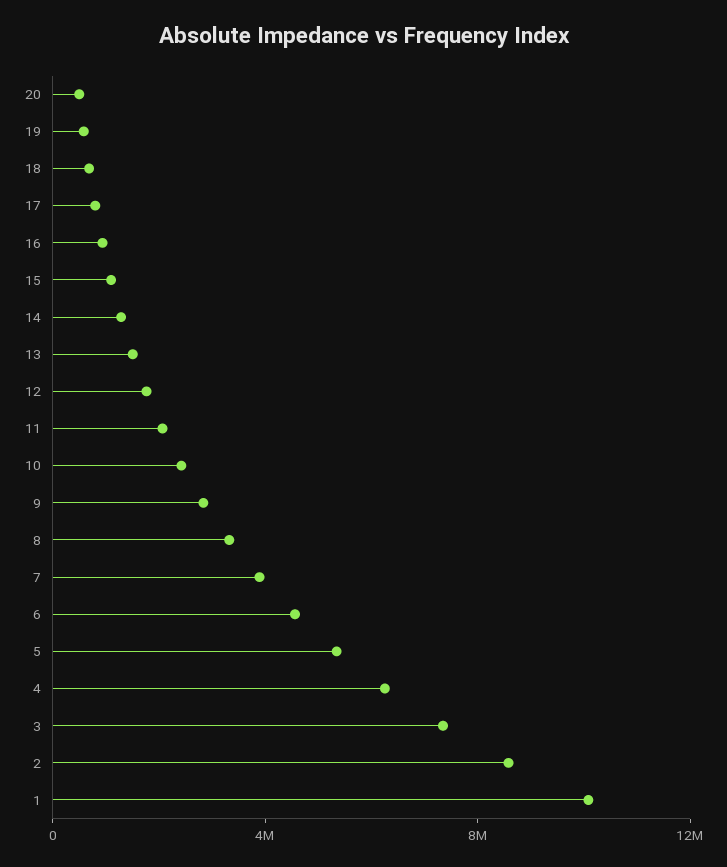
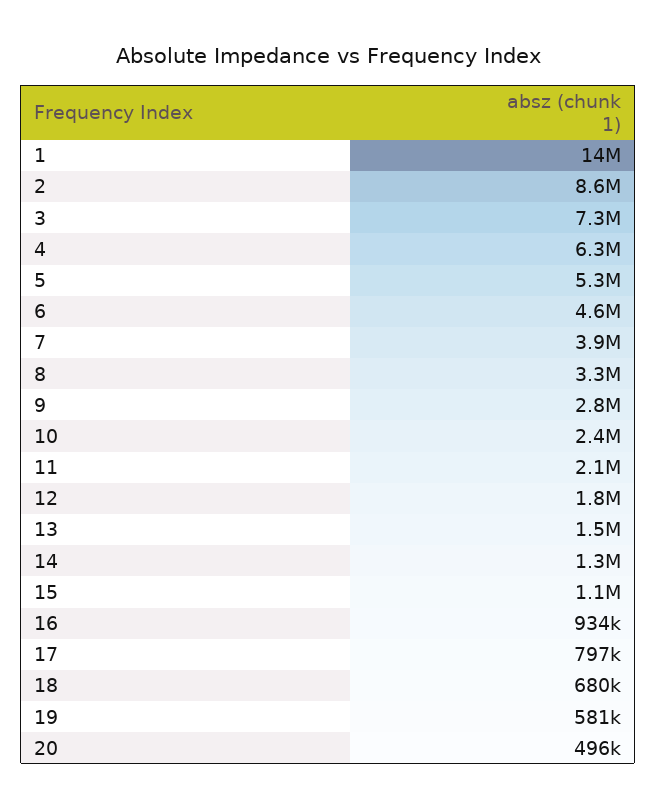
  {
    "20": 496000,
    "19": 581000,
    "18": 680000,
    "17": 797000,
    "16": 934000,
    "15": 1100000,
    "14": 1300000,
    "13": 1500000,
    "12": 1800000,
    "11": 2100000,
    "10": 2400000,
    "9": 2800000,
    "8": 3300000,
    "7": 3900000,
    "6": 4600000,
    "5": 5300000,
    "4": 6300000,
    "3": 7300000,
    "2": 8600000,
-   "1": 10000000
+   "1": 14000000
  }

